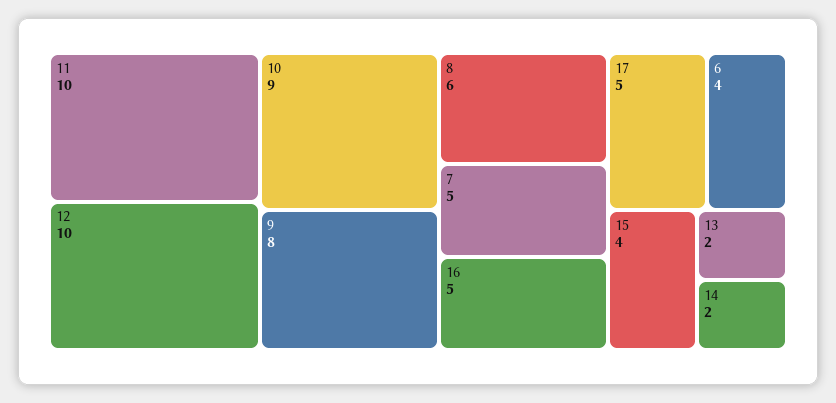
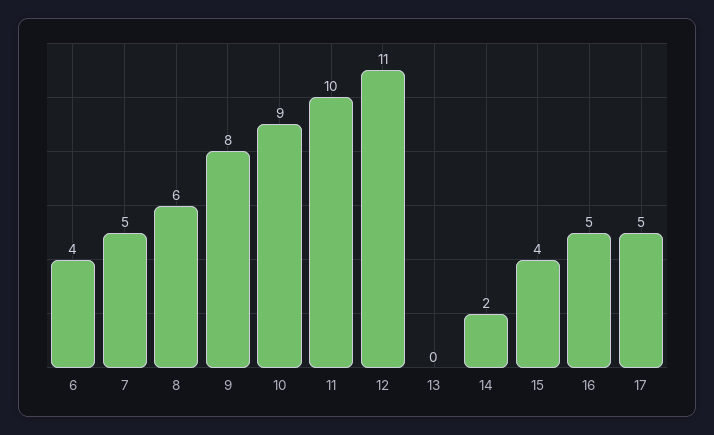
  {
    "11": 10,
-   "12": 10,
+   "12": 11,
    "10": 9,
    "9": 8,
    "8": 6,
    "7": 5,
    "16": 5,
    "17": 5,
    "6": 4,
    "15": 4,
-   "13": 2,
+   "13": 0,
    "14": 2
  }

